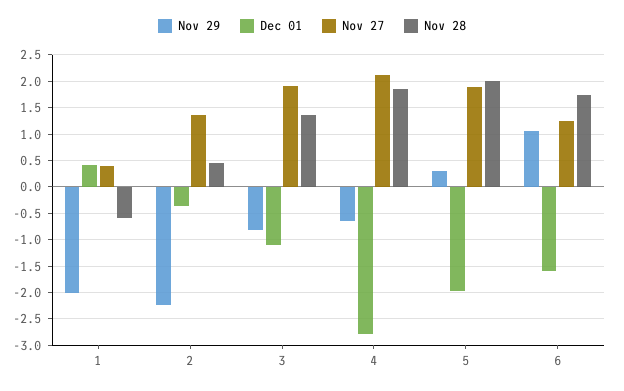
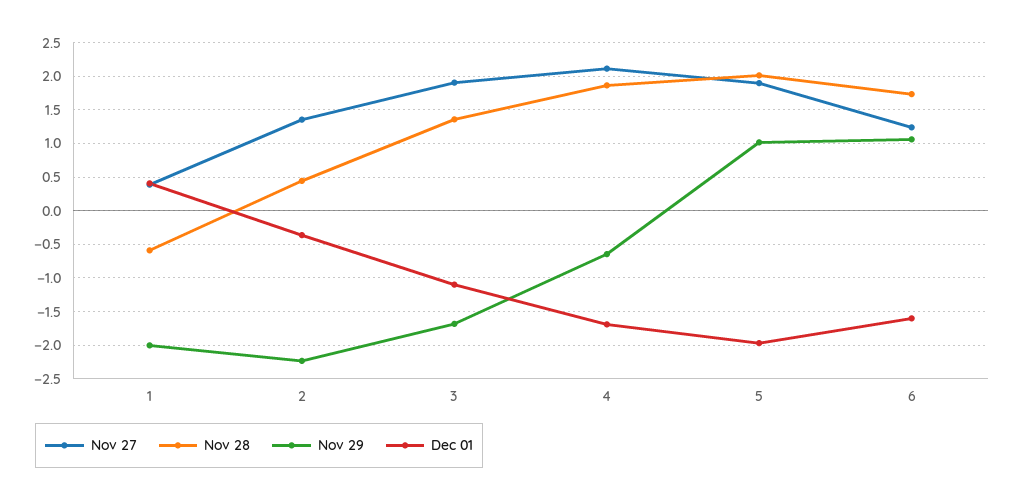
  {
    "Nov 29": {
      "1": -2,
      "2": -2.2,
-     "3": -0.75,
+     "3": -1.7,
      "4": -0.6,
-     "5": 0.25,
+     "5": 1,
      "6": 1.1
    },
    "Dec 01": {
      "1": 0.4,
      "2": -0.4,
      "3": -1.1,
-     "4": -2.75,
+     "4": -1.7,
      "5": -2,
      "6": -1.6
    },
    "Nov 27": {
      "1": 0.4,
      "2": 1.4,
      "3": 1.9,
      "4": 2.1,
      "5": 1.9,
      "6": 1.2
    },
    "Nov 28": {
      "1": -0.6,
      "2": 0.4,
      "3": 1.4,
      "4": 1.9,
      "5": 2,
      "6": 1.7
    }
  }

